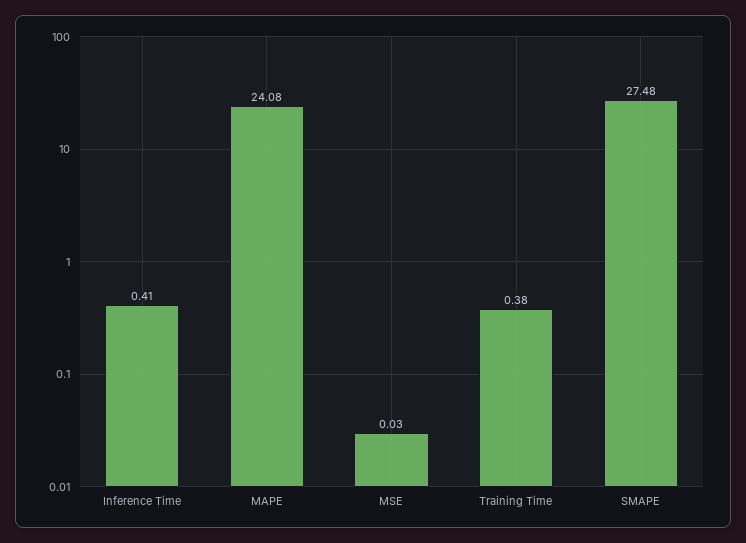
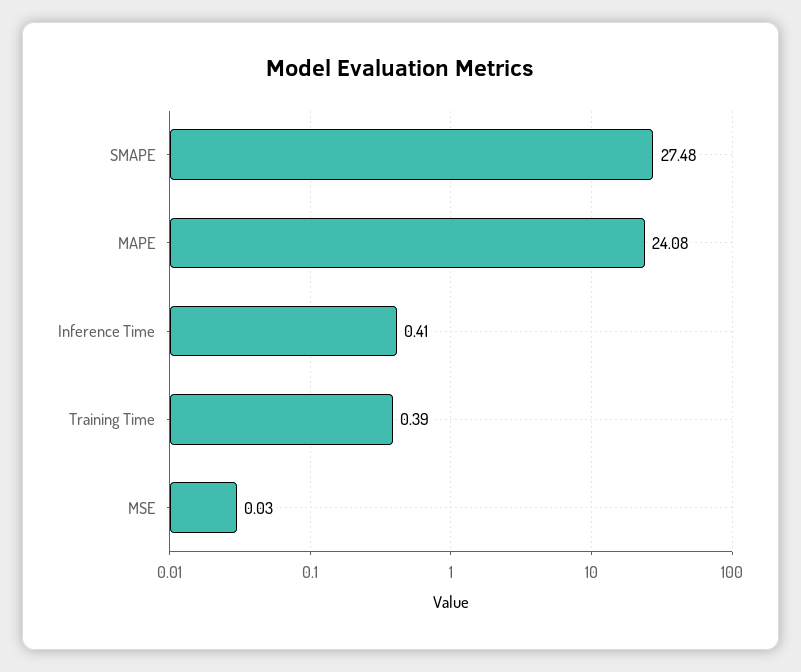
  {
    "Inference Time": 0.41,
    "MAPE": 24.08,
    "MSE": 0.03,
-   "Training Time": 0.38,
+   "Training Time": 0.39,
    "SMAPE": 27.48
  }

